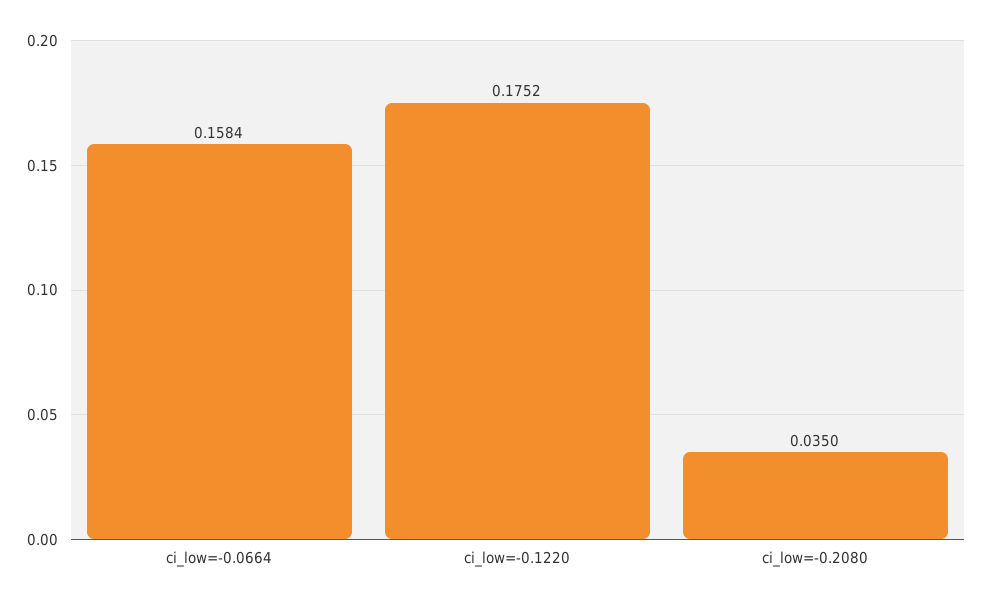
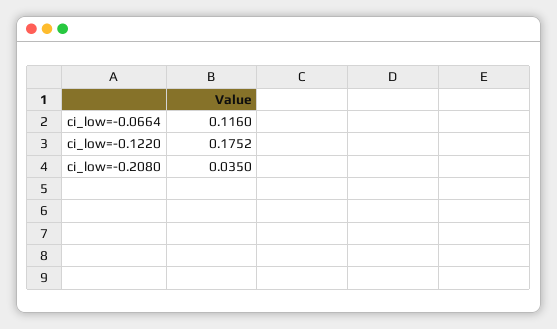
  {
-   "ci_low=-0.0664": 0.1584,
+   "ci_low=-0.0664": 0.116,
    "ci_low=-0.1220": 0.1752,
    "ci_low=-0.2080": 0.035
  }

